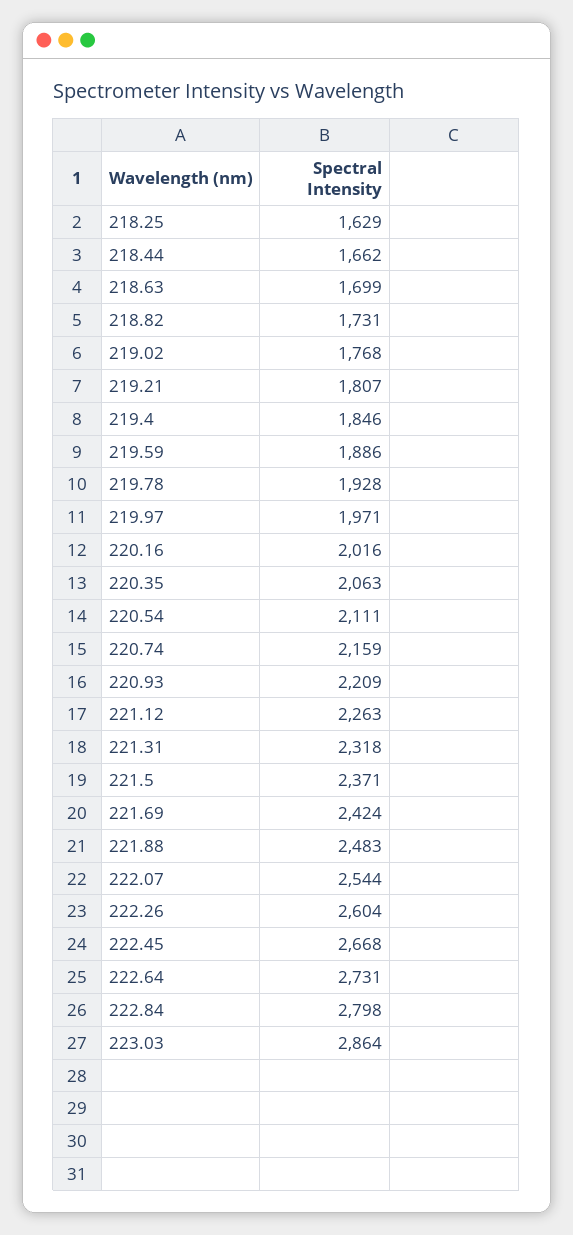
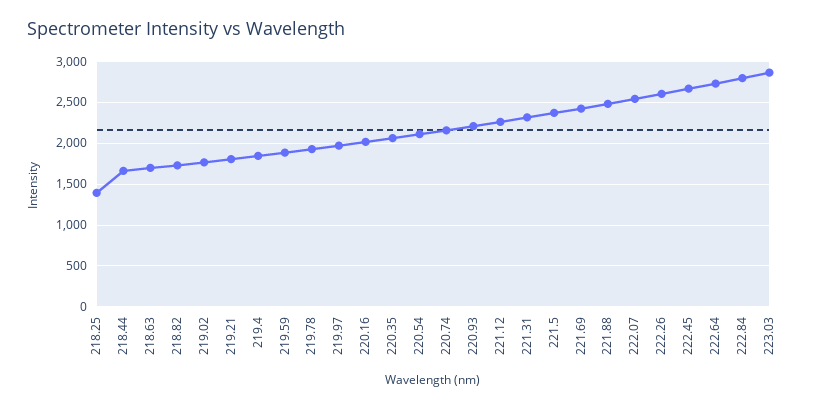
  {
-   "218.25": 1629,
+   "218.25": 1400,
    "218.44": 1662,
    "218.63": 1699,
    "218.82": 1731,
    "219.02": 1768,
    "219.21": 1807,
    "219.4": 1846,
    "219.59": 1886,
    "219.78": 1928,
    "219.97": 1971,
    "220.16": 2016,
    "220.35": 2063,
    "220.54": 2111,
    "220.74": 2159,
    "220.93": 2209,
    "221.12": 2263,
    "221.31": 2318,
    "221.5": 2371,
    "221.69": 2424,
    "221.88": 2483,
    "222.07": 2544,
    "222.26": 2604,
    "222.45": 2668,
    "222.64": 2731,
    "222.84": 2798,
    "223.03": 2864
  }

